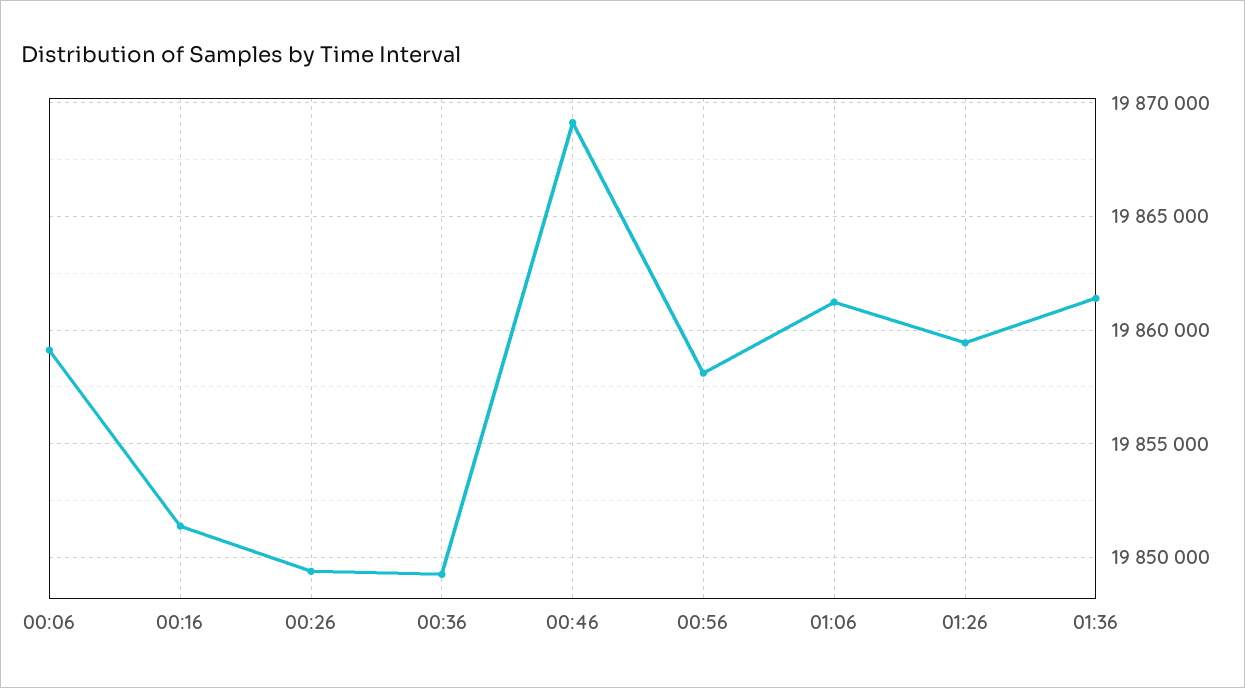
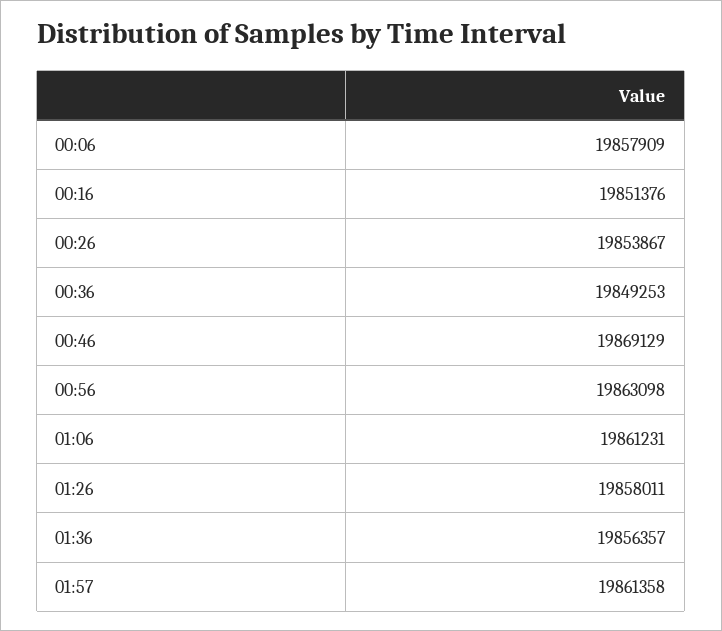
  {
-   "00:06": 19859000,
+   "00:06": 19857909,
    "00:16": 19851376,
-   "00:26": 19849500,
+   "00:26": 19853867,
    "00:36": 19849253,
    "00:46": 19869129,
-   "00:56": 19858000,
+   "00:56": 19863098,
    "01:06": 19861231,
-   "01:26": 19859500,
+   "01:26": 19858011,
-   "01:36": 19861500
+   "01:36": 19856357,
+   "01:57": 19861358
  }

